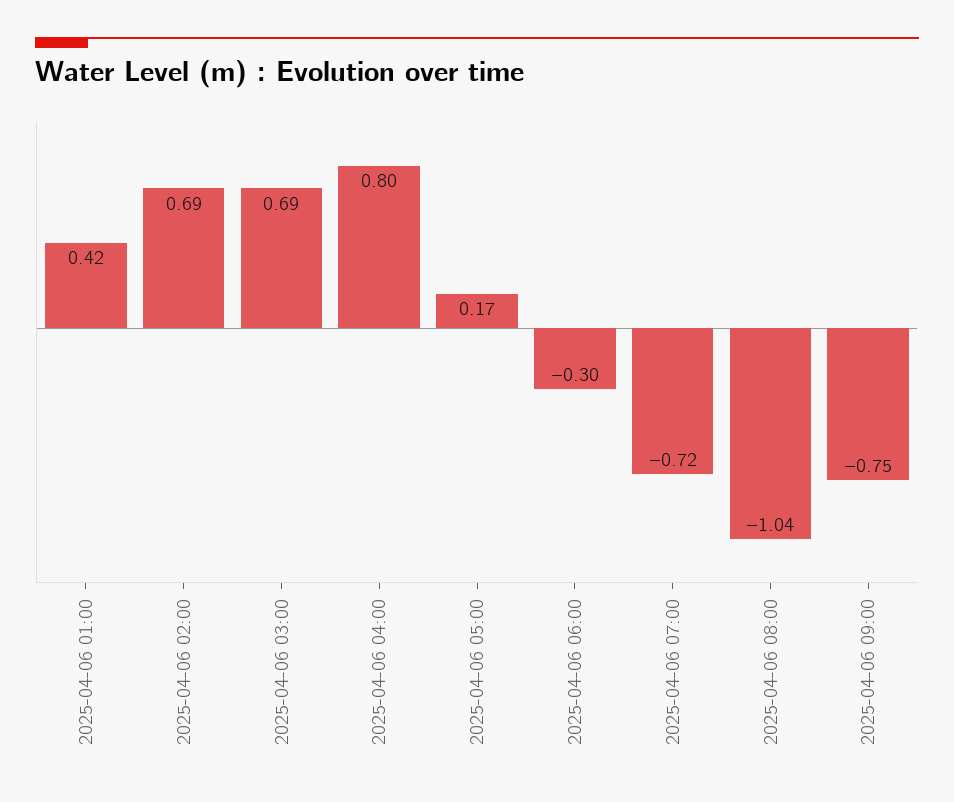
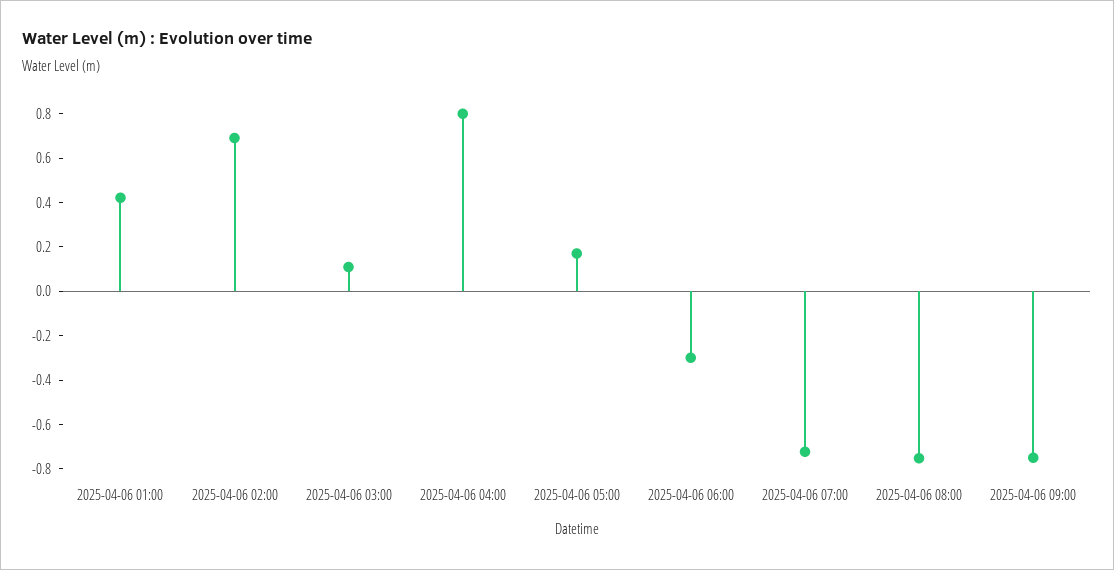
  {
    "2025-04-06 01:00": 0.42,
    "2025-04-06 02:00": 0.69,
-   "2025-04-06 03:00": 0.69,
+   "2025-04-06 03:00": 0.1,
    "2025-04-06 04:00": 0.8,
    "2025-04-06 05:00": 0.17,
    "2025-04-06 06:00": -0.3,
    "2025-04-06 07:00": -0.72,
-   "2025-04-06 08:00": -1.04,
+   "2025-04-06 08:00": -0.75,
    "2025-04-06 09:00": -0.75
  }

